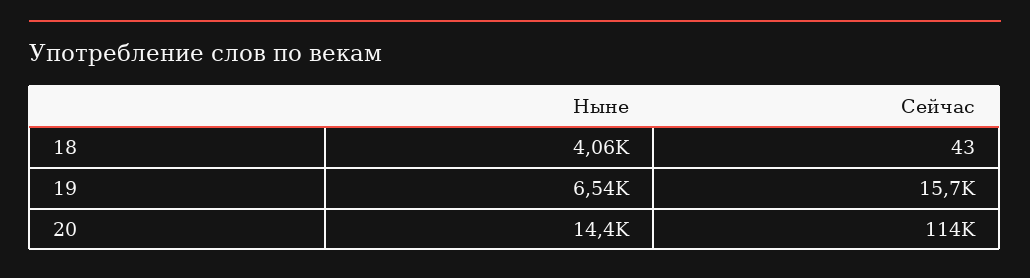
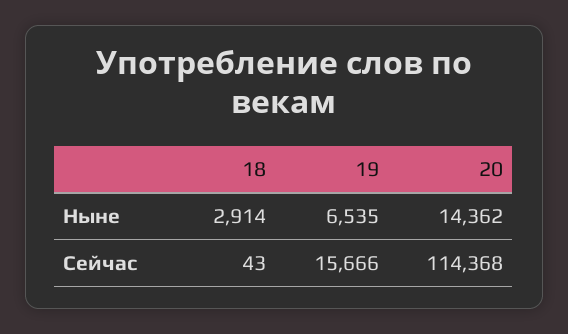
  {
    "Ныне": {
-     "18": 4060,
+     "18": 2914,
      "19": 6535,
      "20": 14362
    },
    "Сейчас": {
      "18": 43,
      "19": 15666,
      "20": 114368
    }
  }

